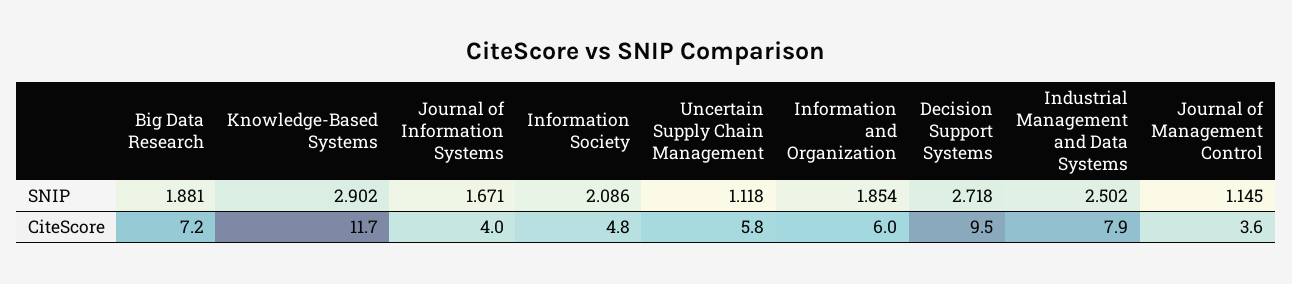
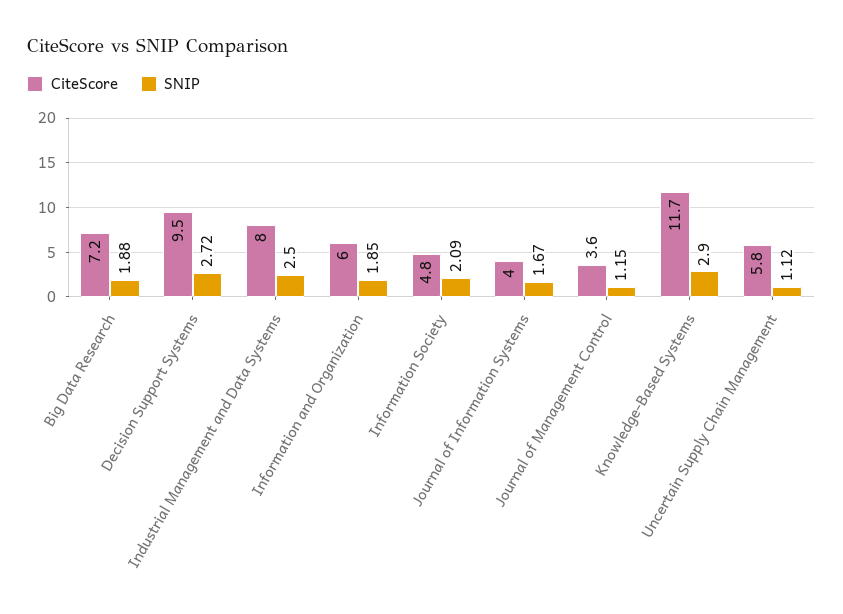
  {
    "SNIP": {
      "Big Data Research": 1.881,
      "Knowledge-Based Systems": 2.902,
      "Journal of Information Systems": 1.671,
      "Information Society": 2.086,
      "Uncertain Supply Chain Management": 1.118,
      "Information and Organization": 1.854,
      "Decision Support Systems": 2.718,
      "Industrial Management and Data Systems": 2.502,
      "Journal of Management Control": 1.145
    },
    "CiteScore": {
      "Big Data Research": 7.2,
      "Knowledge-Based Systems": 11.7,
      "Journal of Information Systems": 4,
      "Information Society": 4.8,
      "Uncertain Supply Chain Management": 5.8,
      "Information and Organization": 6,
      "Decision Support Systems": 9.5,
-     "Industrial Management and Data Systems": 7.9,
+     "Industrial Management and Data Systems": 8,
      "Journal of Management Control": 3.6
    }
  }

